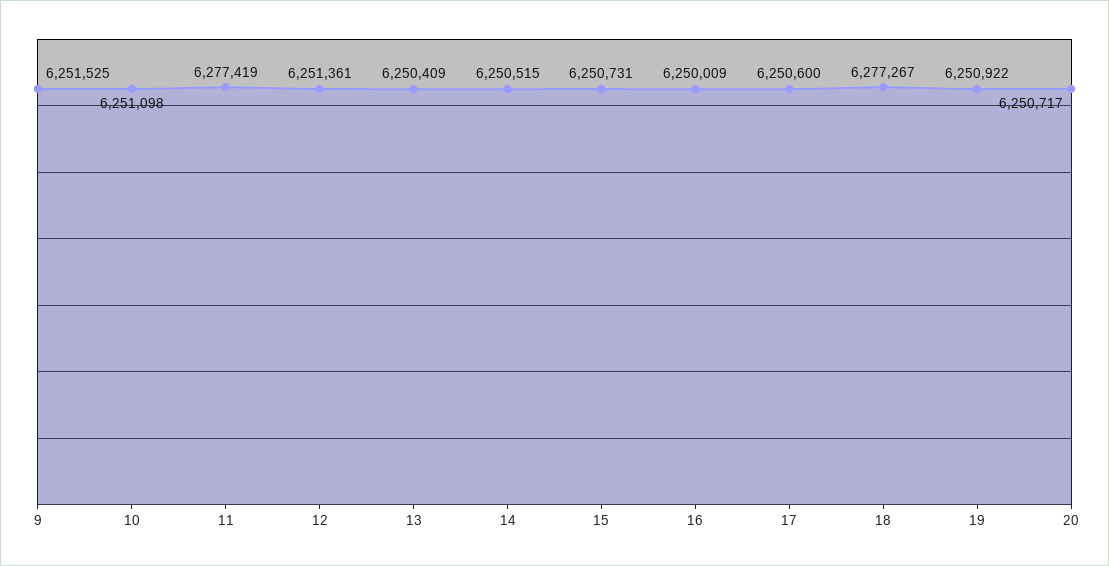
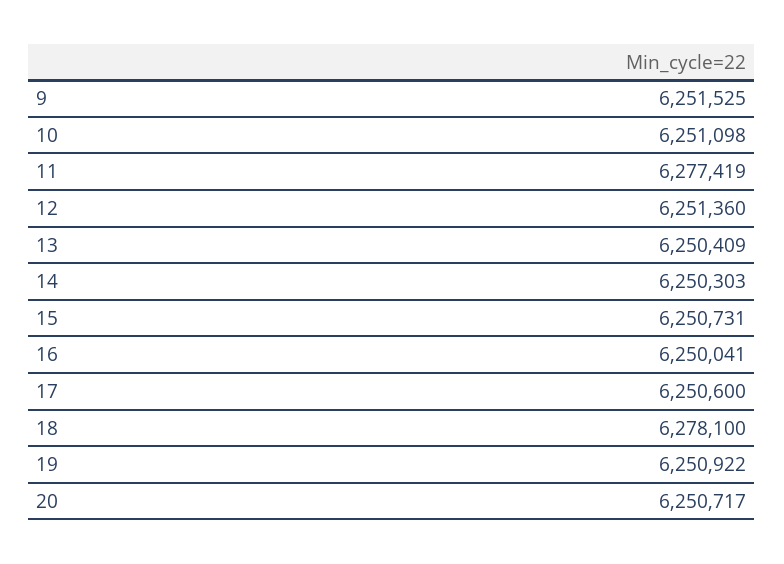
  {
    "9": 6251525,
    "10": 6251098,
    "11": 6277419,
-   "12": 6251361,
+   "12": 6251360,
    "13": 6250409,
-   "14": 6250515,
+   "14": 6250303,
    "15": 6250731,
-   "16": 6250009,
+   "16": 6250041,
    "17": 6250600,
-   "18": 6277267,
+   "18": 6278100,
    "19": 6250922,
    "20": 6250717
  }

